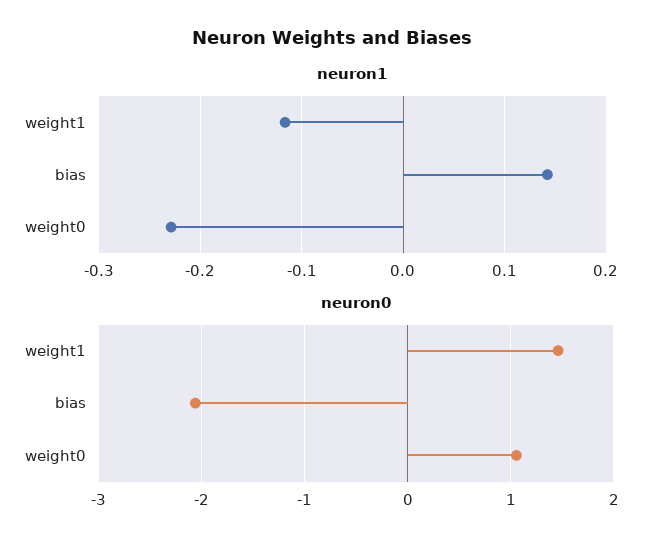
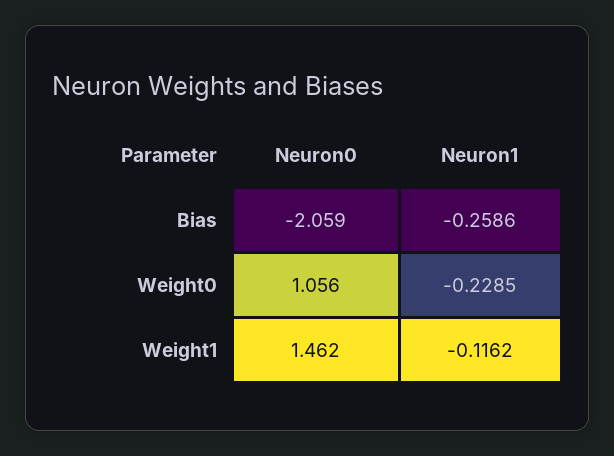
  {
    "neuron1": {
      "weight1": -0.1162,
-     "bias": 0.14,
+     "bias": -0.2586,
      "weight0": -0.2285
    },
    "neuron0": {
      "weight1": 1.462,
      "bias": -2.059,
      "weight0": 1.056
    }
  }

